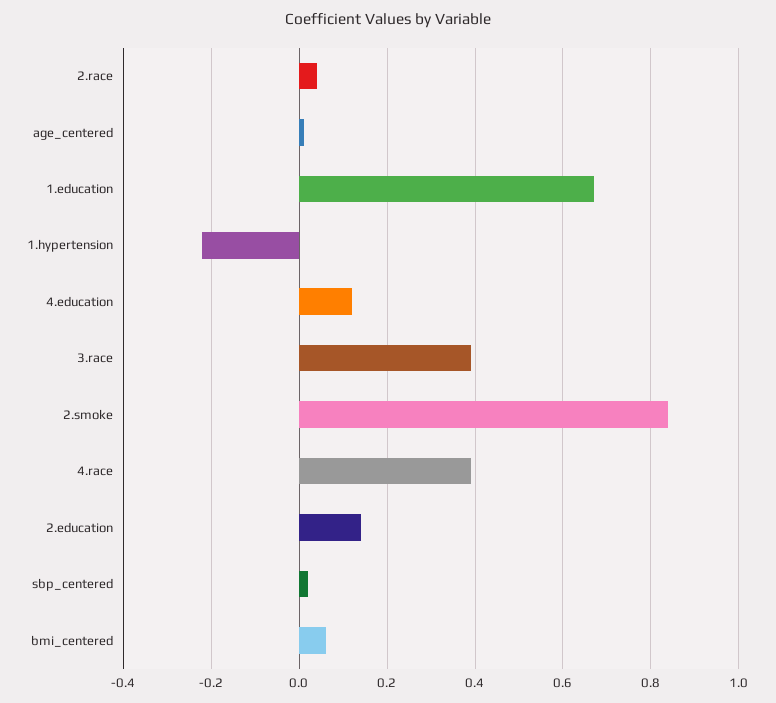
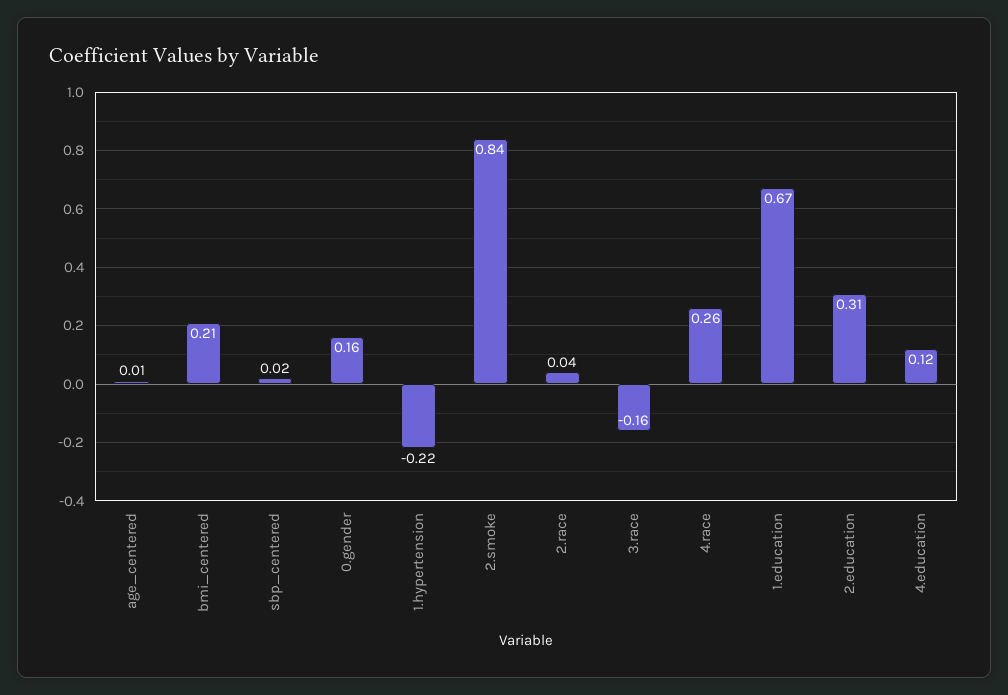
  {
    "2.race": 0.04,
    "age_centered": 0.01,
    "1.education": 0.67,
    "1.hypertension": -0.22,
    "4.education": 0.12,
-   "3.race": 0.4,
+   "3.race": -0.16,
    "2.smoke": 0.84,
-   "4.race": 0.4,
+   "4.race": 0.26,
-   "2.education": 0.15,
+   "2.education": 0.31,
    "sbp_centered": 0.02,
-   "bmi_centered": 0.05
+   "bmi_centered": 0.21,
+   "0.gender": 0.16
  }

